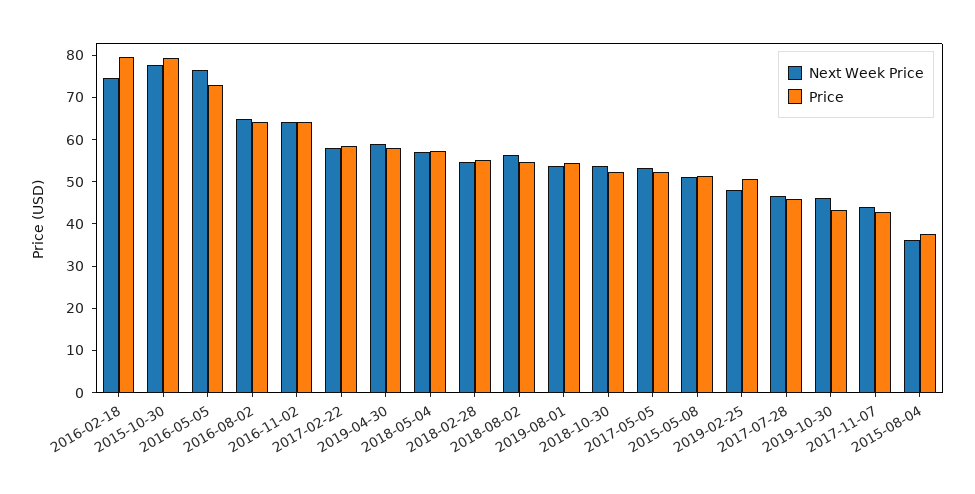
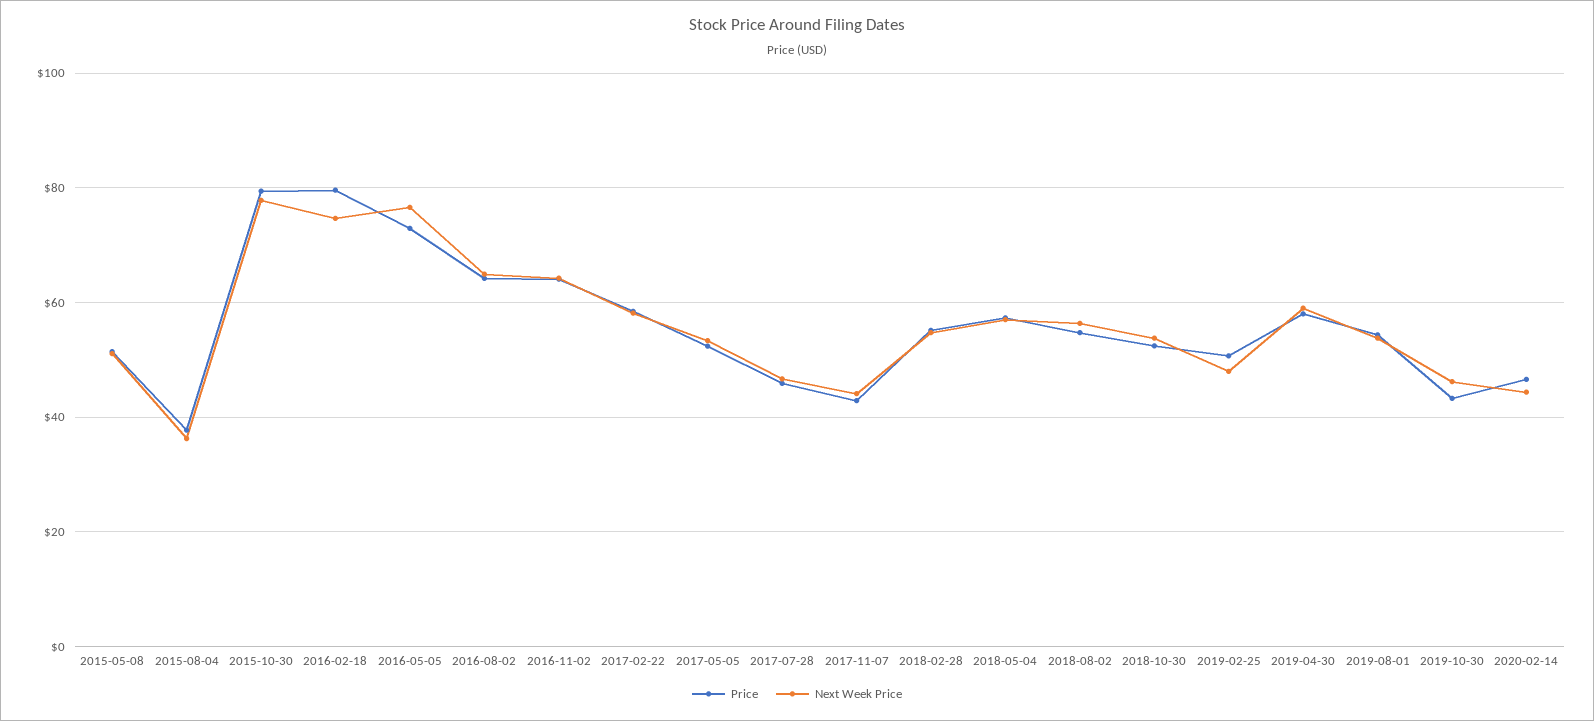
  {
    "Next Week Price": {
      "2016-02-18": 74,
      "2015-10-30": 78,
      "2016-05-05": 76,
      "2016-08-02": 64,
      "2016-11-02": 64,
      "2017-02-22": 58,
      "2019-04-30": 60,
      "2018-05-04": 56,
      "2018-02-28": 54,
      "2018-08-02": 56,
      "2019-08-01": 54,
      "2018-10-30": 54,
      "2017-05-05": 54,
      "2015-05-08": 52,
      "2019-02-25": 48,
      "2017-07-28": 46,
      "2019-10-30": 46,
      "2017-11-07": 44,
-     "2015-08-04": 36
+     "2015-08-04": 36,
+     "2020-02-14": 44
    },
    "Price": {
      "2016-02-18": 80,
      "2015-10-30": 80,
      "2016-05-05": 72,
      "2016-08-02": 64,
      "2016-11-02": 64,
      "2017-02-22": 58,
      "2019-04-30": 58,
      "2018-05-04": 58,
      "2018-02-28": 56,
      "2018-08-02": 54,
      "2019-08-01": 54,
      "2018-10-30": 52,
      "2017-05-05": 52,
      "2015-05-08": 52,
      "2019-02-25": 50,
      "2017-07-28": 46,
      "2019-10-30": 44,
      "2017-11-07": 42,
-     "2015-08-04": 38
+     "2015-08-04": 38,
+     "2020-02-14": 46
    }
  }

